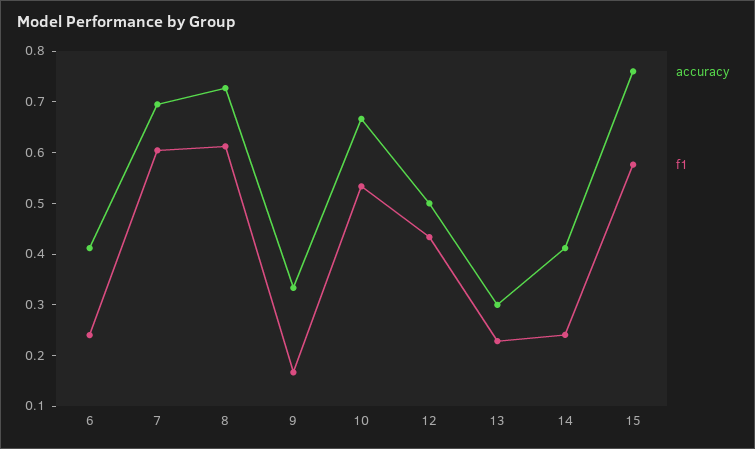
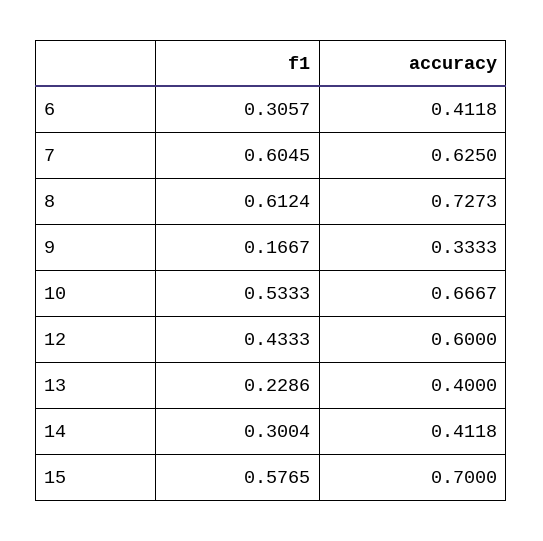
  {
    "accuracy": {
      "6": 0.4118,
-     "7": 0.7,
+     "7": 0.625,
      "8": 0.7273,
      "9": 0.3333,
      "10": 0.6667,
-     "12": 0.5,
+     "12": 0.6,
-     "13": 0.3,
+     "13": 0.4,
      "14": 0.4118,
-     "15": 0.76
+     "15": 0.7
    },
    "f1": {
-     "6": 0.24,
+     "6": 0.3057,
      "7": 0.6045,
      "8": 0.6124,
      "9": 0.1667,
      "10": 0.5333,
      "12": 0.4333,
      "13": 0.2286,
-     "14": 0.24,
+     "14": 0.3004,
      "15": 0.5765
    }
  }

